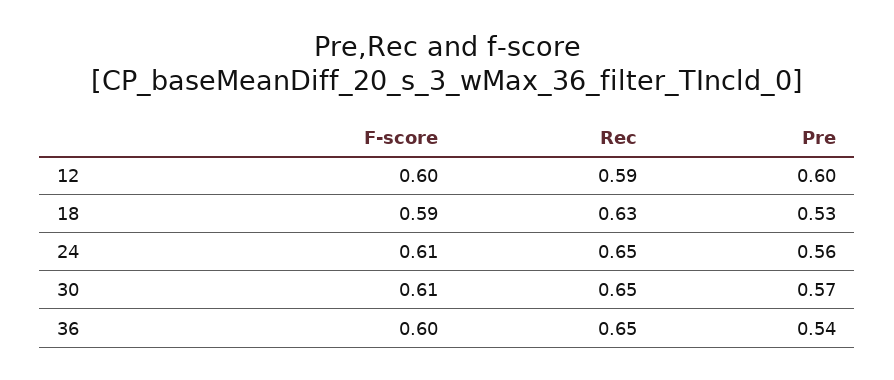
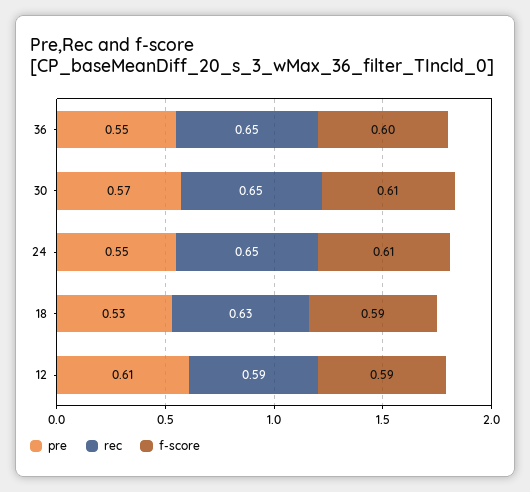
  {
    "F-score": {
-     "12": 0.6,
+     "12": 0.59,
      "18": 0.59,
      "24": 0.61,
      "30": 0.61,
      "36": 0.6
    },
    "Rec": {
      "12": 0.59,
      "18": 0.63,
      "24": 0.65,
      "30": 0.65,
      "36": 0.65
    },
    "Pre": {
-     "12": 0.6,
+     "12": 0.61,
      "18": 0.53,
-     "24": 0.56,
+     "24": 0.55,
      "30": 0.57,
-     "36": 0.54
+     "36": 0.55
    }
  }

